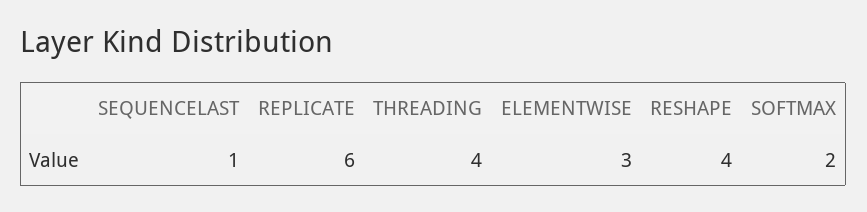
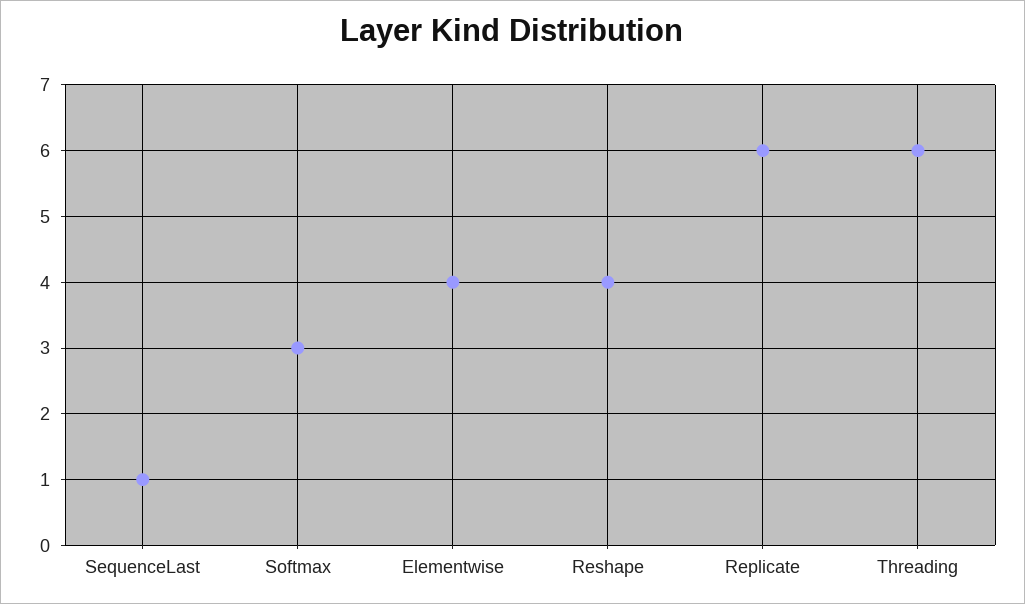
  {
    "SEQUENCELAST": 1,
    "REPLICATE": 6,
-   "THREADING": 4,
+   "THREADING": 6,
-   "ELEMENTWISE": 3,
+   "ELEMENTWISE": 4,
    "RESHAPE": 4,
-   "SOFTMAX": 2
+   "SOFTMAX": 3
  }

